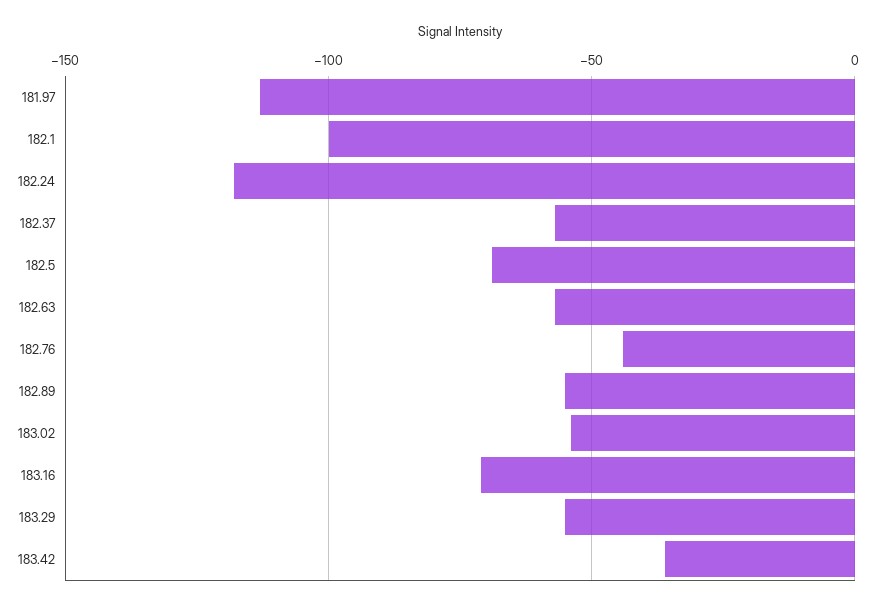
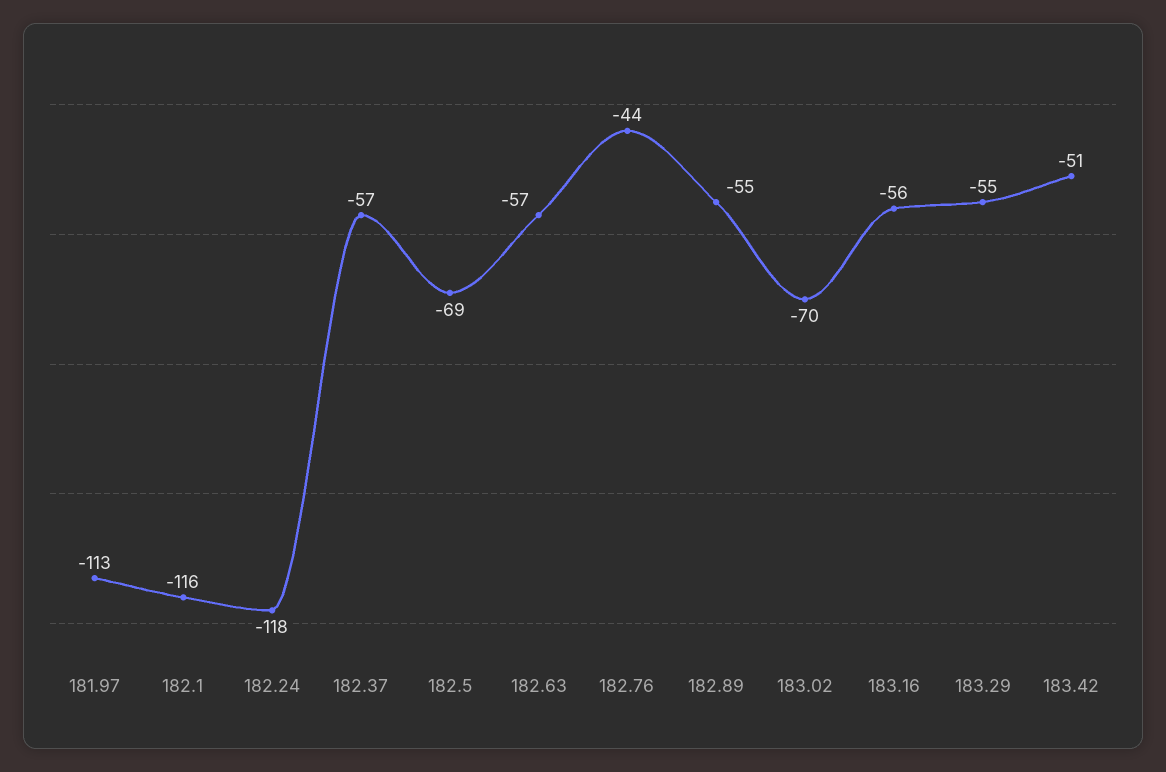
  {
    "181.97": -113,
-   "182.1": -100,
+   "182.1": -116,
    "182.24": -118,
    "182.37": -57,
    "182.5": -69,
    "182.63": -57,
    "182.76": -44,
    "182.89": -55,
-   "183.02": -55,
+   "183.02": -70,
-   "183.16": -70,
+   "183.16": -56,
    "183.29": -55,
-   "183.42": -35
+   "183.42": -51
  }

